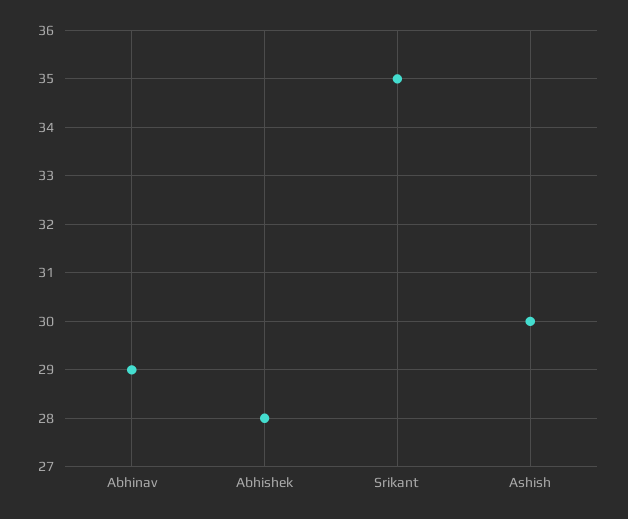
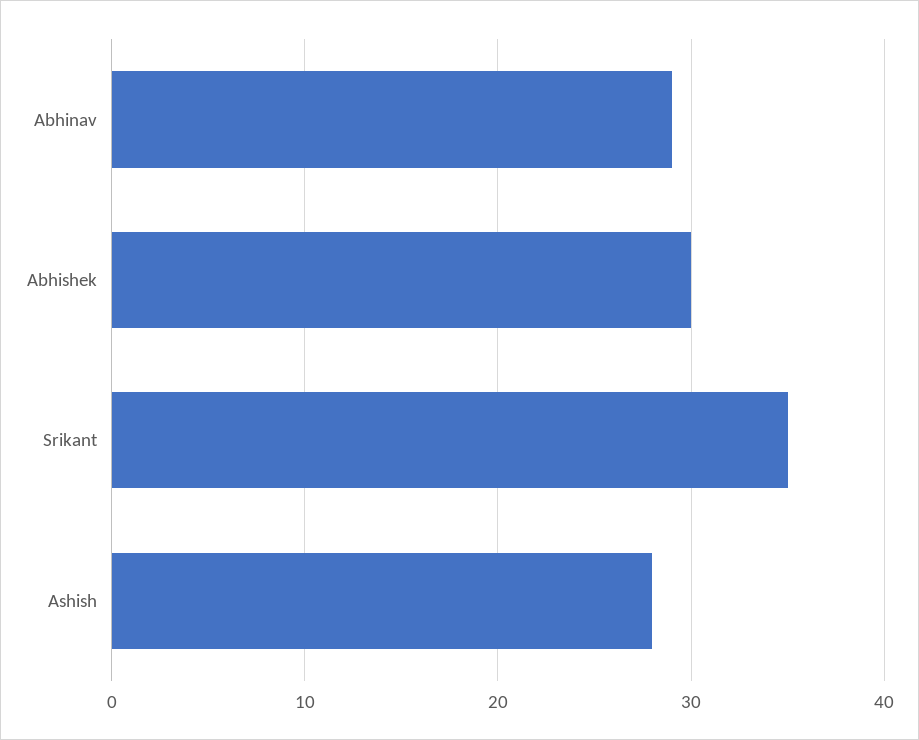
  {
    "Abhinav": 29,
-   "Abhishek": 28,
+   "Abhishek": 30,
    "Srikant": 35,
-   "Ashish": 30
+   "Ashish": 28
  }

